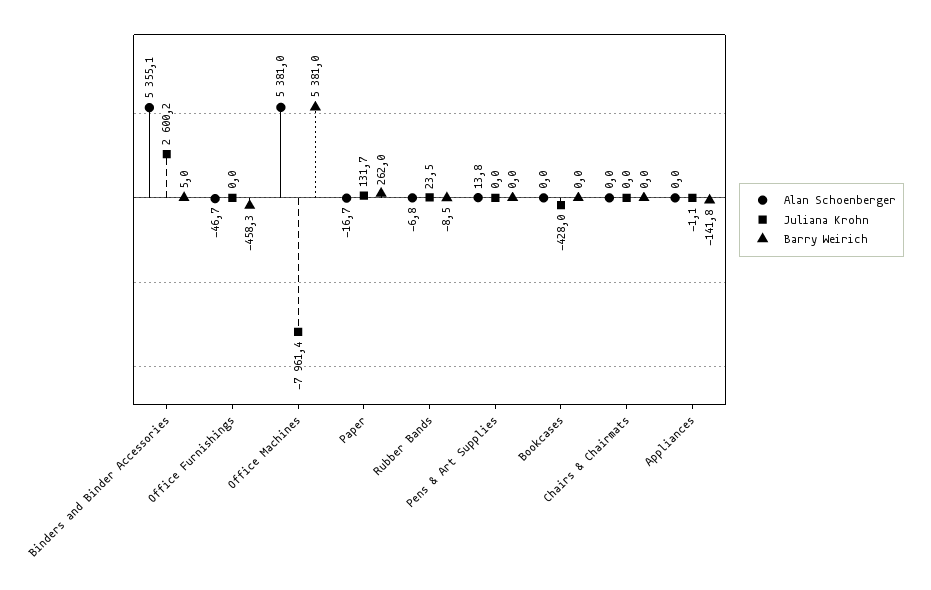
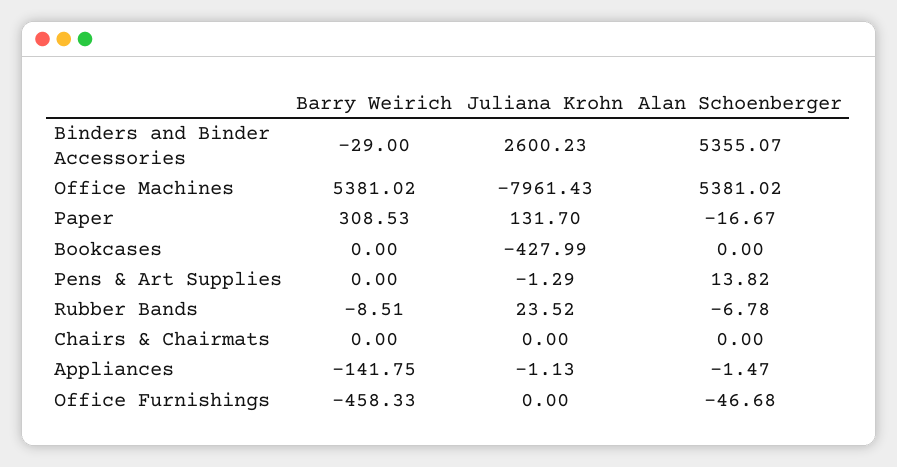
  {
    "Alan Schoenberger": {
      "Binders and Binder Accessories": 5355.07,
      "Office Furnishings": -46.68,
      "Office Machines": 5381.02,
      "Paper": -16.67,
      "Rubber Bands": -6.78,
      "Pens & Art Supplies": 13.82,
      "Bookcases": 0,
      "Chairs & Chairmats": 0,
-     "Appliances": 0
+     "Appliances": -1.47
    },
    "Juliana Krohn": {
      "Binders and Binder Accessories": 2600.23,
      "Office Furnishings": 0,
      "Office Machines": -7961.43,
      "Paper": 131.7,
      "Rubber Bands": 23.52,
-     "Pens & Art Supplies": 0,
+     "Pens & Art Supplies": -1.29,
      "Bookcases": -427.99,
      "Chairs & Chairmats": 0,
      "Appliances": -1.13
    },
    "Barry Weirich": {
-     "Binders and Binder Accessories": 5,
+     "Binders and Binder Accessories": -29,
      "Office Furnishings": -458.33,
      "Office Machines": 5381.02,
-     "Paper": 262,
+     "Paper": 308.53,
      "Rubber Bands": -8.51,
      "Pens & Art Supplies": 0,
      "Bookcases": 0,
      "Chairs & Chairmats": 0,
      "Appliances": -141.75
    }
  }

